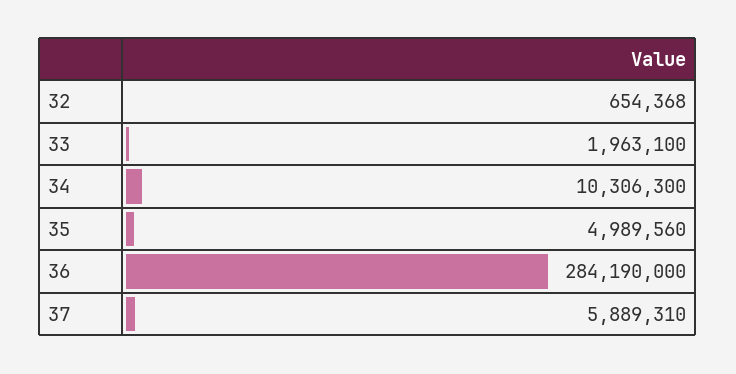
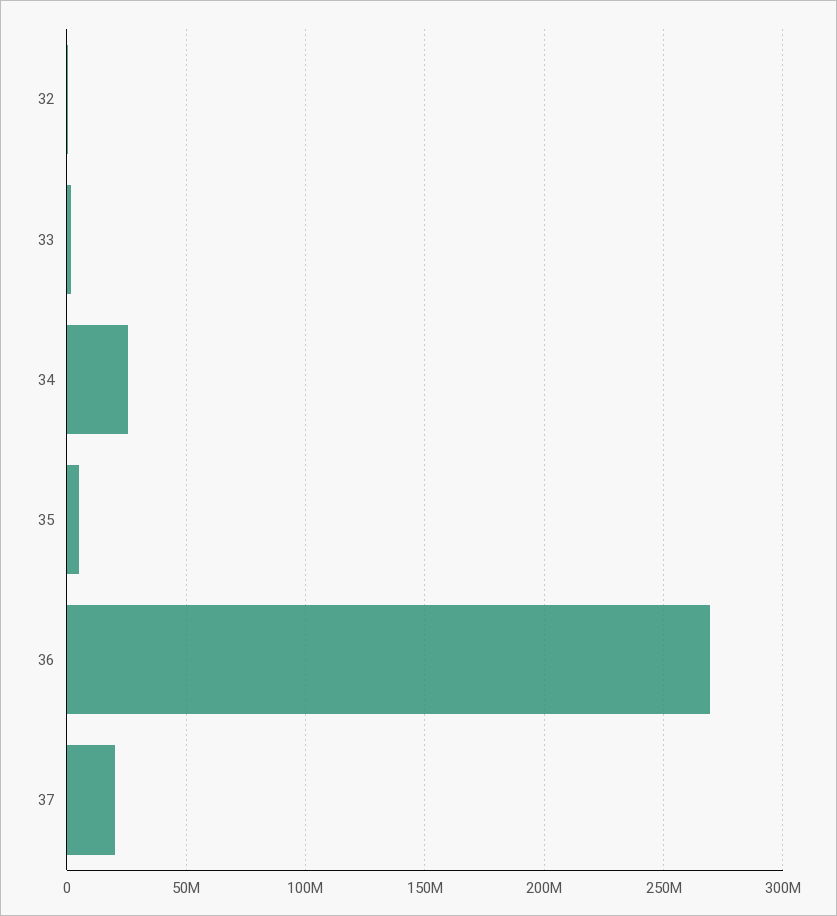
  {
    "32": 654368,
    "33": 1963100,
-   "34": 10306300,
+   "34": 25000000,
    "35": 4989560,
-   "36": 284190000,
+   "36": 270000000,
-   "37": 5889310
+   "37": 20000000
  }

